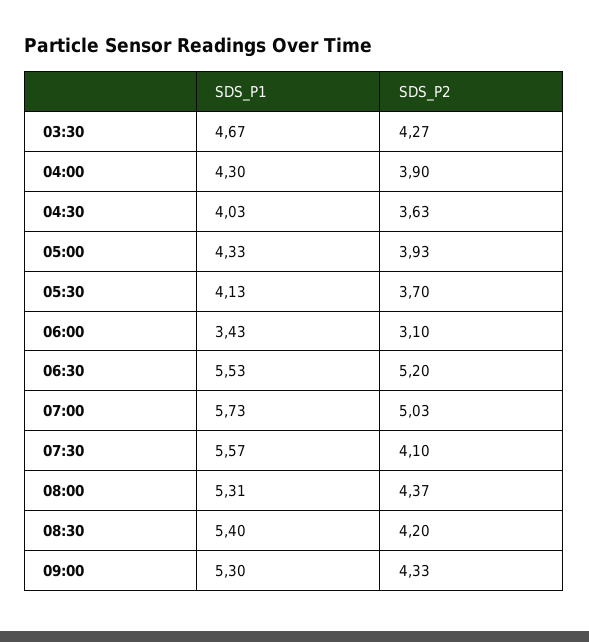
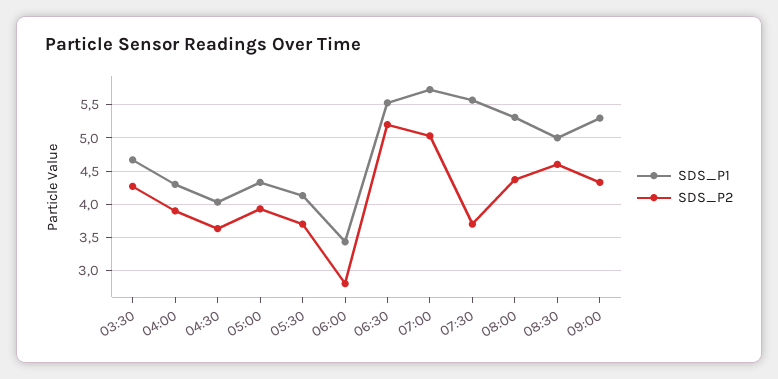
  {
    "SDS_P1": {
      "03:30": 4.67,
      "04:00": 4.3,
      "04:30": 4.03,
      "05:00": 4.33,
      "05:30": 4.13,
      "06:00": 3.43,
      "06:30": 5.53,
      "07:00": 5.73,
      "07:30": 5.57,
      "08:00": 5.31,
-     "08:30": 5.4,
+     "08:30": 5,
      "09:00": 5.3
    },
    "SDS_P2": {
      "03:30": 4.27,
      "04:00": 3.9,
      "04:30": 3.63,
      "05:00": 3.93,
      "05:30": 3.7,
-     "06:00": 3.1,
+     "06:00": 2.8,
      "06:30": 5.2,
      "07:00": 5.03,
-     "07:30": 4.1,
+     "07:30": 3.7,
      "08:00": 4.37,
-     "08:30": 4.2,
+     "08:30": 4.6,
      "09:00": 4.33
    }
  }

